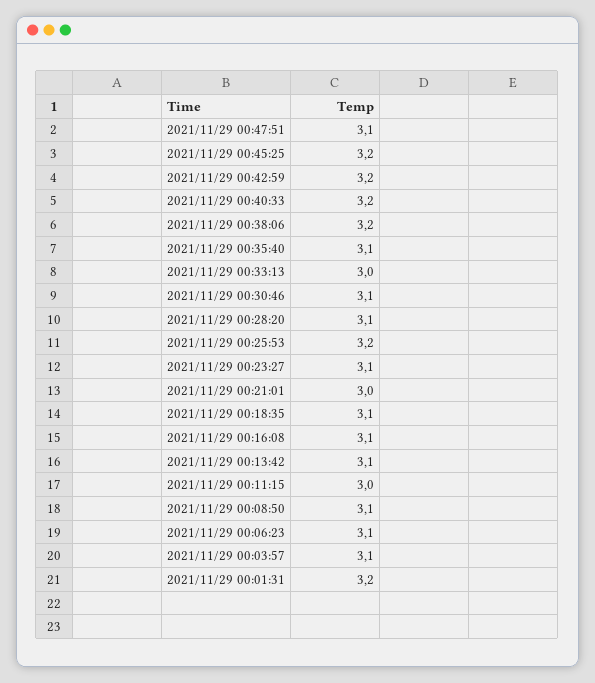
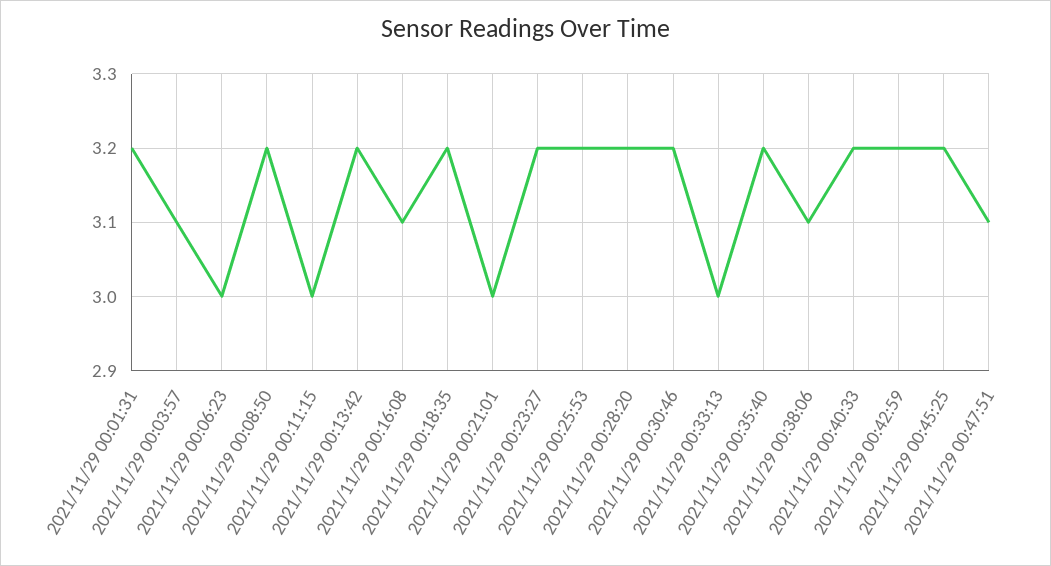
  {
    "2021/11/29 00:47:51": 3.1,
    "2021/11/29 00:45:25": 3.2,
    "2021/11/29 00:42:59": 3.2,
    "2021/11/29 00:40:33": 3.2,
-   "2021/11/29 00:38:06": 3.2,
+   "2021/11/29 00:38:06": 3.1,
-   "2021/11/29 00:35:40": 3.1,
+   "2021/11/29 00:35:40": 3.2,
    "2021/11/29 00:33:13": 3,
-   "2021/11/29 00:30:46": 3.1,
+   "2021/11/29 00:30:46": 3.2,
-   "2021/11/29 00:28:20": 3.1,
+   "2021/11/29 00:28:20": 3.2,
    "2021/11/29 00:25:53": 3.2,
-   "2021/11/29 00:23:27": 3.1,
+   "2021/11/29 00:23:27": 3.2,
    "2021/11/29 00:21:01": 3,
-   "2021/11/29 00:18:35": 3.1,
+   "2021/11/29 00:18:35": 3.2,
    "2021/11/29 00:16:08": 3.1,
-   "2021/11/29 00:13:42": 3.1,
+   "2021/11/29 00:13:42": 3.2,
    "2021/11/29 00:11:15": 3,
-   "2021/11/29 00:08:50": 3.1,
+   "2021/11/29 00:08:50": 3.2,
-   "2021/11/29 00:06:23": 3.1,
+   "2021/11/29 00:06:23": 3,
    "2021/11/29 00:03:57": 3.1,
    "2021/11/29 00:01:31": 3.2
  }

